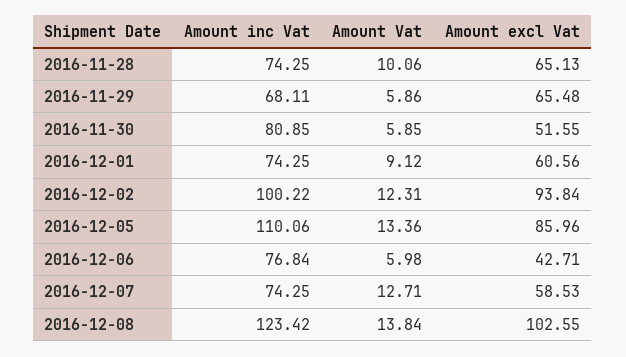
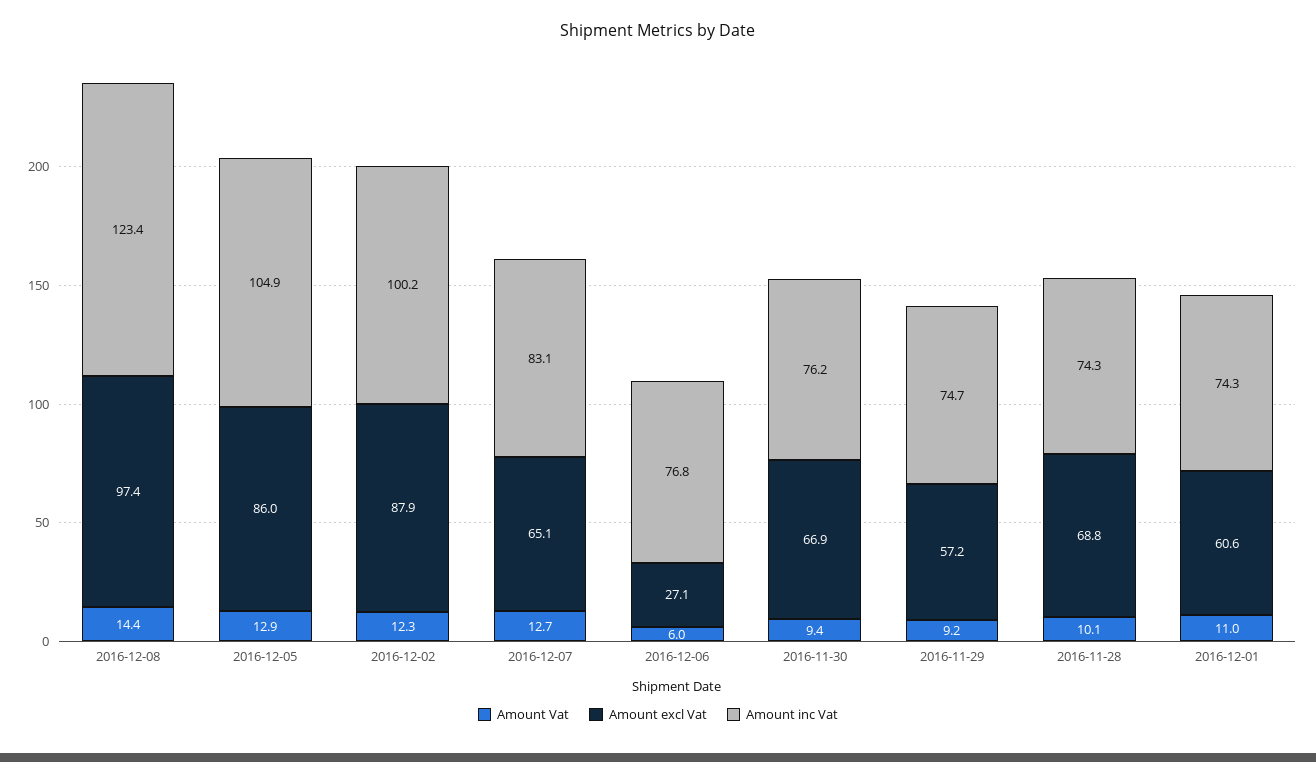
  {
    "Amount inc Vat": {
      "2016-11-28": 74.25,
-     "2016-11-29": 68.11,
+     "2016-11-29": 74.7,
-     "2016-11-30": 80.85,
+     "2016-11-30": 76.2,
      "2016-12-01": 74.25,
      "2016-12-02": 100.22,
-     "2016-12-05": 110.06,
+     "2016-12-05": 104.9,
      "2016-12-06": 76.84,
-     "2016-12-07": 74.25,
+     "2016-12-07": 83.1,
      "2016-12-08": 123.42
    },
    "Amount Vat": {
      "2016-11-28": 10.06,
-     "2016-11-29": 5.86,
+     "2016-11-29": 9.2,
-     "2016-11-30": 5.85,
+     "2016-11-30": 9.4,
-     "2016-12-01": 9.12,
+     "2016-12-01": 11,
      "2016-12-02": 12.31,
-     "2016-12-05": 13.36,
+     "2016-12-05": 12.9,
      "2016-12-06": 5.98,
      "2016-12-07": 12.71,
-     "2016-12-08": 13.84
+     "2016-12-08": 14.4
    },
    "Amount excl Vat": {
-     "2016-11-28": 65.13,
+     "2016-11-28": 68.8,
-     "2016-11-29": 65.48,
+     "2016-11-29": 57.2,
-     "2016-11-30": 51.55,
+     "2016-11-30": 66.9,
      "2016-12-01": 60.56,
-     "2016-12-02": 93.84,
+     "2016-12-02": 87.9,
      "2016-12-05": 85.96,
-     "2016-12-06": 42.71,
+     "2016-12-06": 27.1,
-     "2016-12-07": 58.53,
+     "2016-12-07": 65.1,
-     "2016-12-08": 102.55
+     "2016-12-08": 97.4
    }
  }

